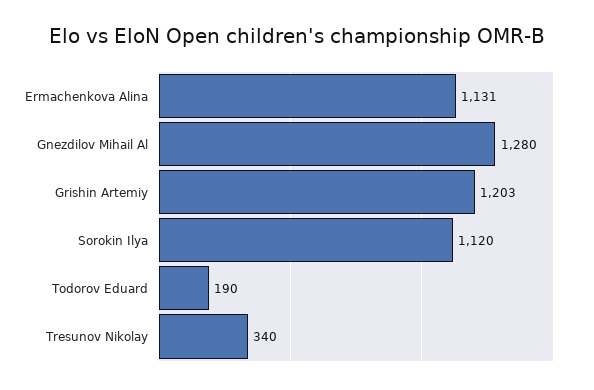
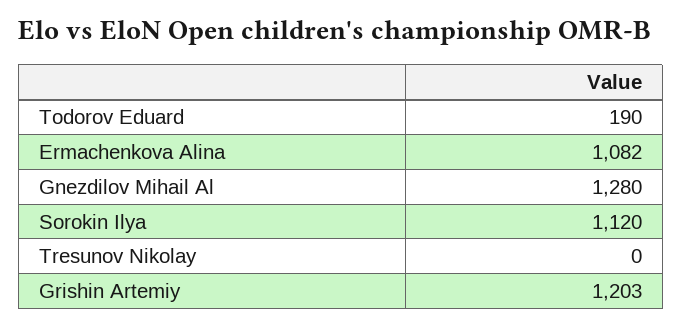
  {
-   "Ermachenkova Alina": 1131,
+   "Ermachenkova Alina": 1082,
    "Gnezdilov Mihail Al": 1280,
    "Grishin Artemiy": 1203,
    "Sorokin Ilya": 1120,
    "Todorov Eduard": 190,
-   "Tresunov Nikolay": 340
+   "Tresunov Nikolay": 0
  }

